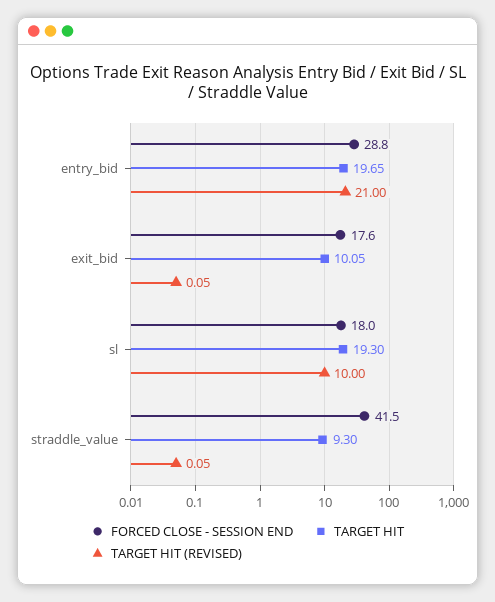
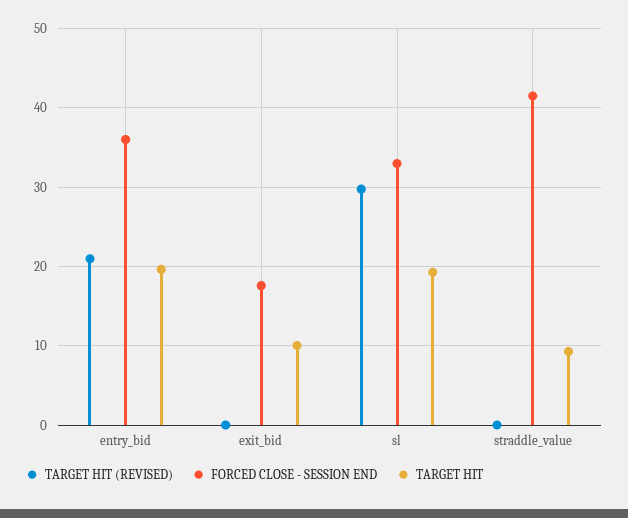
  {
    "FORCED CLOSE - SESSION END": {
-     "entry_bid": 28.8,
+     "entry_bid": 36,
      "exit_bid": 17.6,
-     "sl": 18,
+     "sl": 33,
      "straddle_value": 41.5
    },
    "TARGET HIT": {
      "entry_bid": 19.65,
      "exit_bid": 10.05,
      "sl": 19.3,
      "straddle_value": 9.3
    },
    "TARGET HIT (REVISED)": {
      "entry_bid": 21,
      "exit_bid": 0.05,
-     "sl": 10,
+     "sl": 30,
      "straddle_value": 0.05
    }
  }

